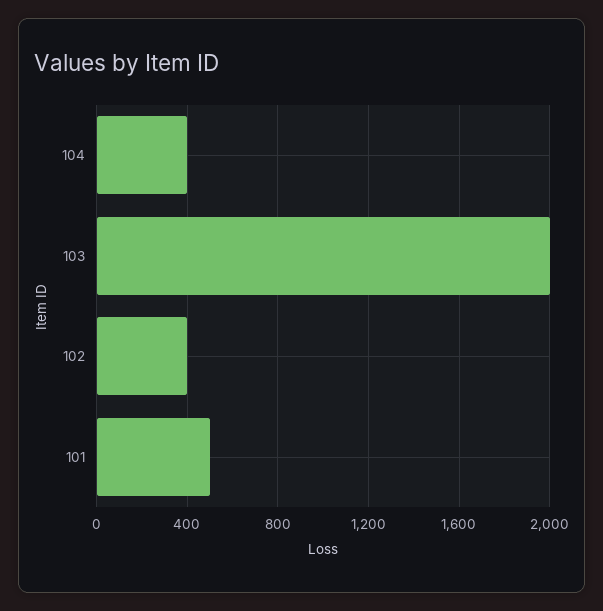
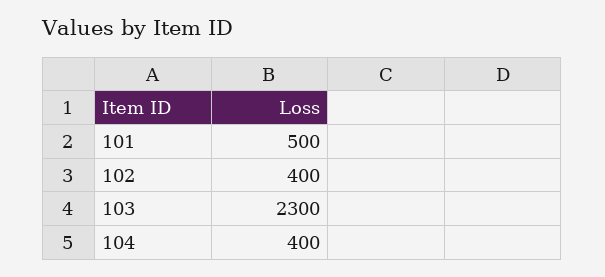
  {
    "104": 400,
-   "103": 2000,
+   "103": 2300,
    "102": 400,
    "101": 500
  }

